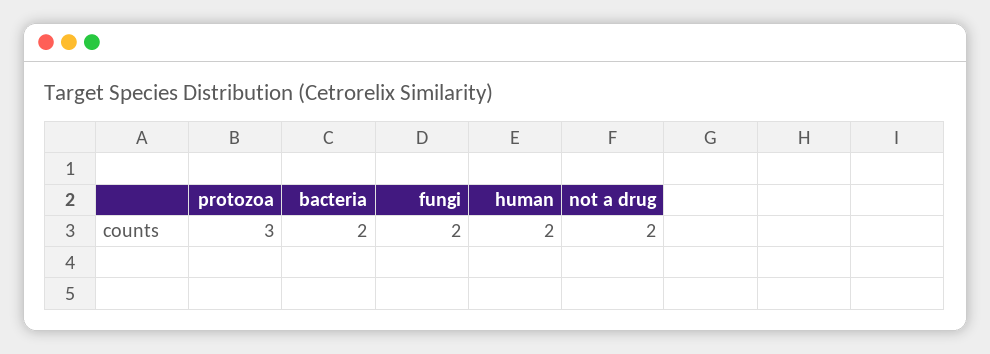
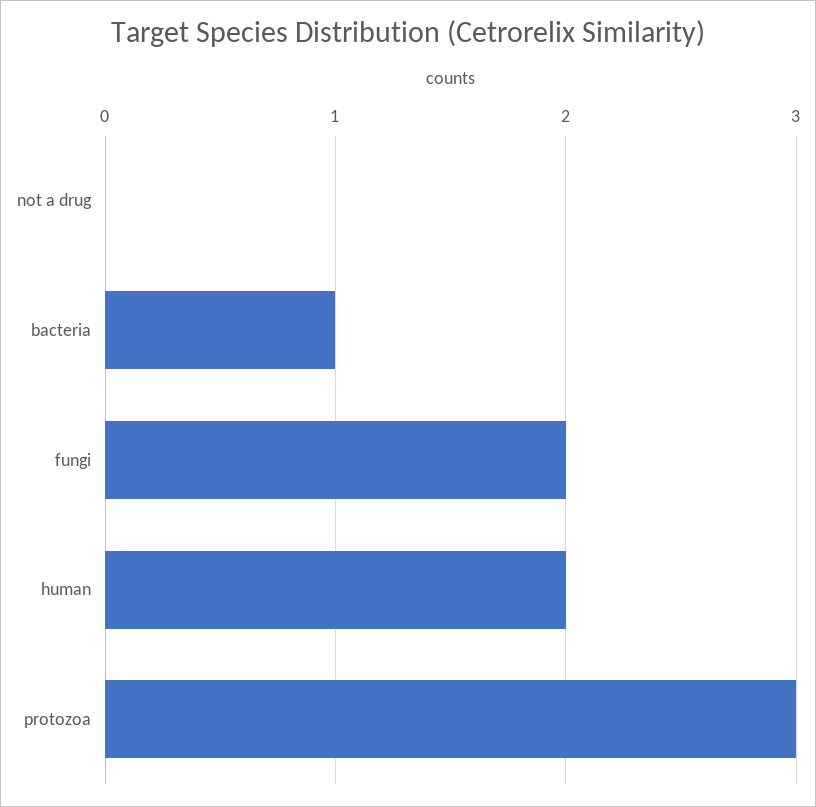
  {
    "protozoa": 3,
-   "bacteria": 2,
+   "bacteria": 1,
    "fungi": 2,
    "human": 2,
-   "not a drug": 2
+   "not a drug": 0
  }

